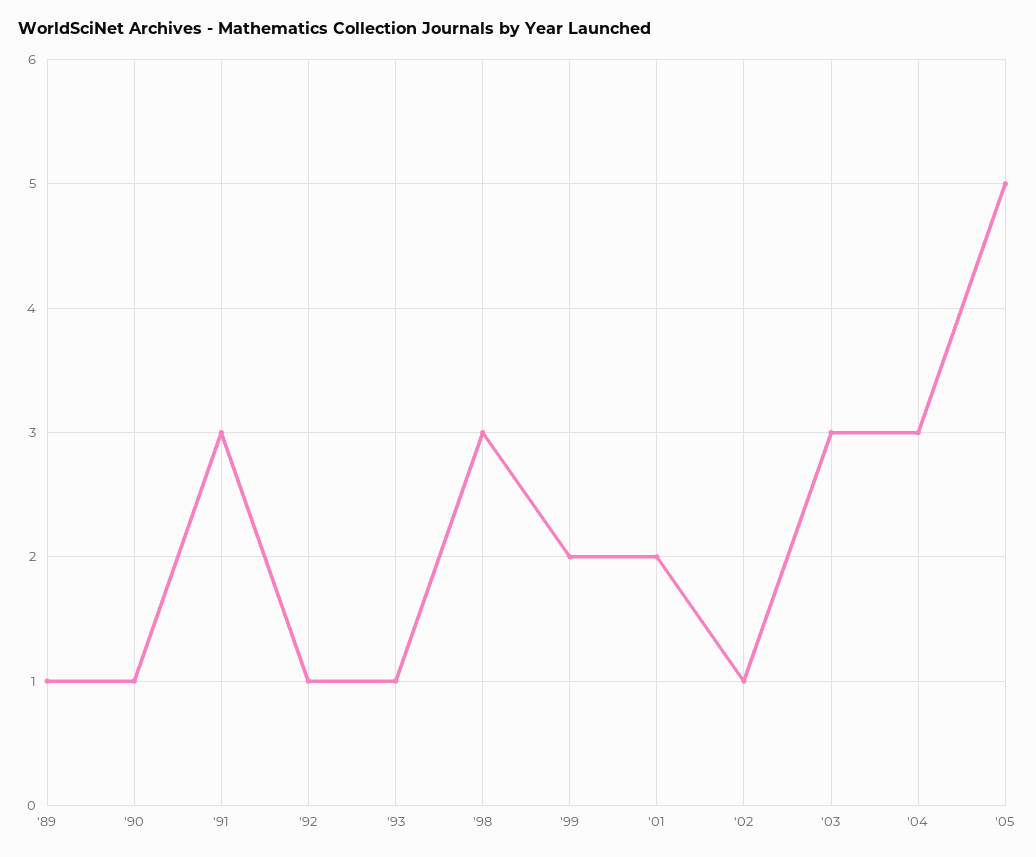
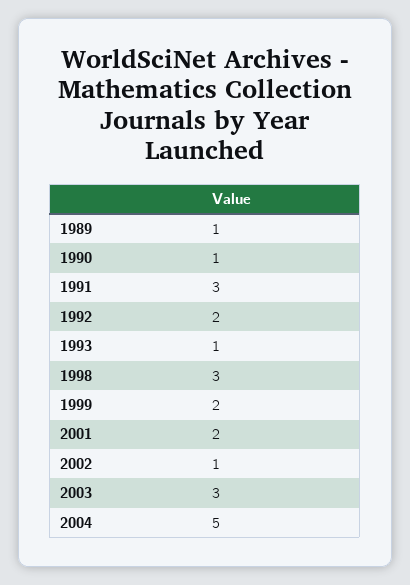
  {
    "'89": 1,
    "'90": 1,
    "'91": 3,
-   "'92": 1,
+   "'92": 2,
    "'93": 1,
    "'98": 3,
    "'99": 2,
    "'01": 2,
    "'02": 1,
    "'03": 3,
-   "'04": 3,
+   "'04": 5
-   "'05": 5
  }

